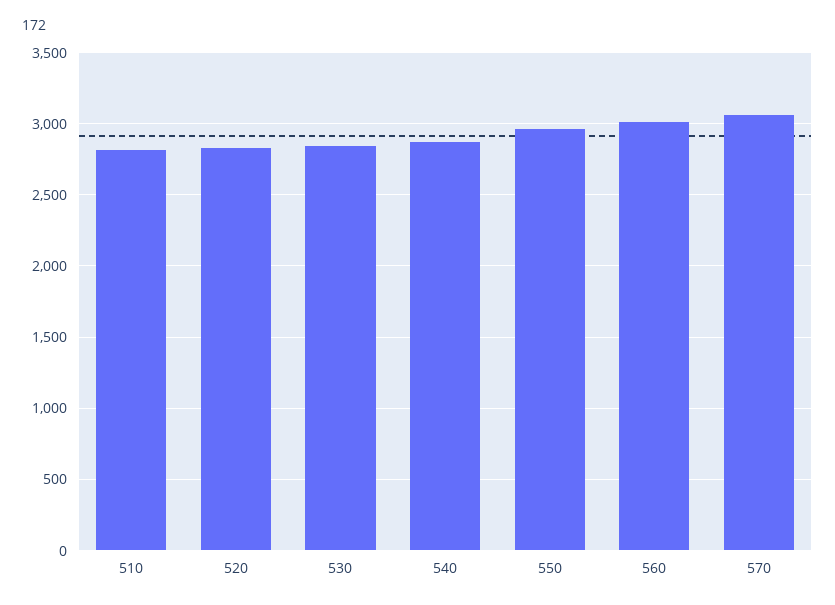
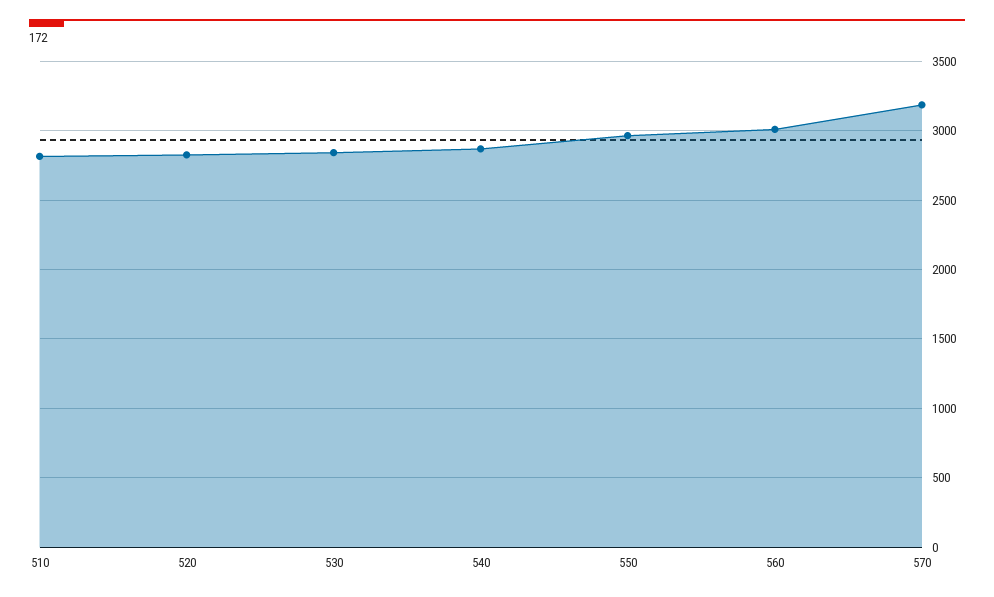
  {
    "510": 2800,
    "520": 2850,
    "530": 2850,
    "540": 2850,
    "550": 2950,
    "560": 3000,
-   "570": 3050
+   "570": 3200
  }

